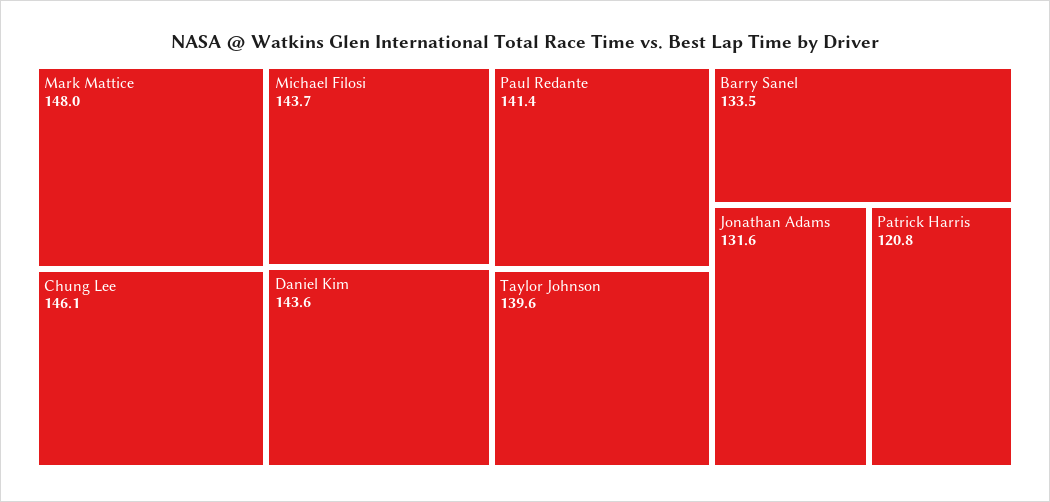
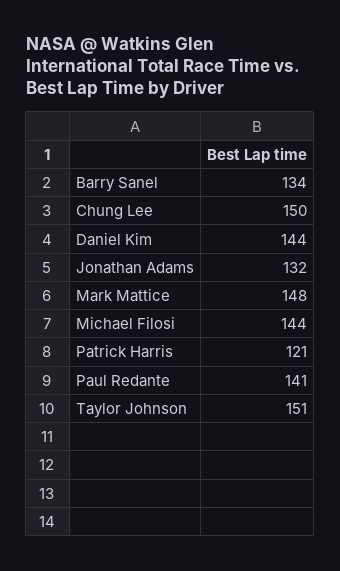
  {
    "Mark Mattice": 148,
-   "Chung Lee": 146.1,
+   "Chung Lee": 150,
    "Michael Filosi": 143.7,
    "Daniel Kim": 143.6,
    "Paul Redante": 141.4,
-   "Taylor Johnson": 139.6,
+   "Taylor Johnson": 151,
    "Barry Sanel": 133.5,
    "Jonathan Adams": 131.6,
    "Patrick Harris": 120.8
  }

